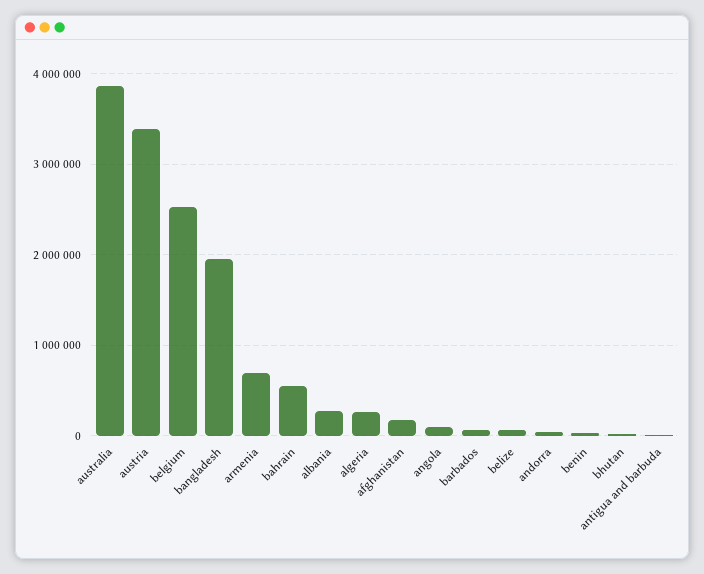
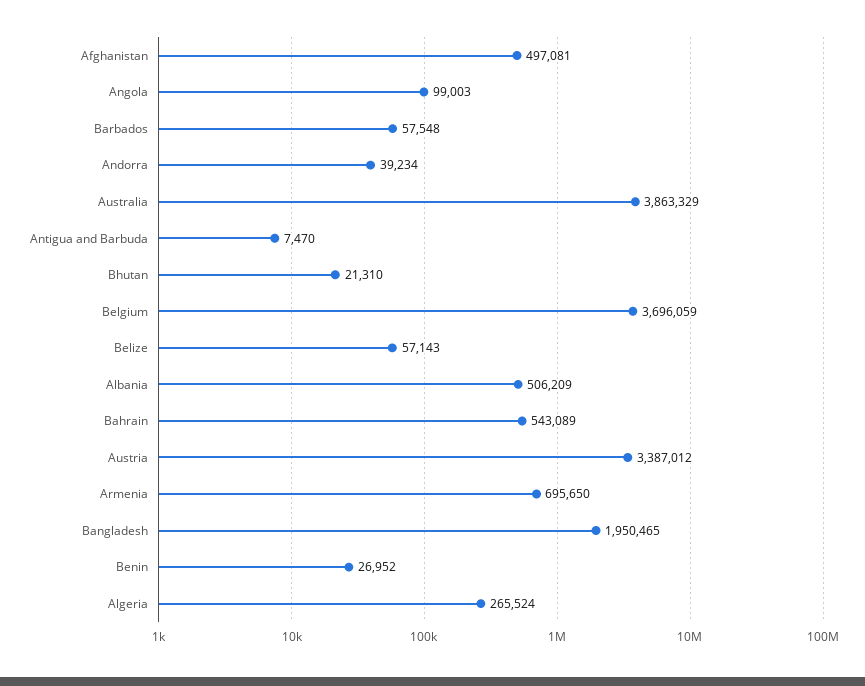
  {
    "australia": 3863329,
    "austria": 3387012,
-   "belgium": 2500000,
+   "belgium": 3696059,
    "bangladesh": 1950465,
    "armenia": 695650,
    "bahrain": 543089,
-   "albania": 300000,
+   "albania": 506209,
    "algeria": 265524,
-   "afghanistan": 200000,
+   "afghanistan": 497081,
    "angola": 99003,
    "barbados": 57548,
    "belize": 57143,
    "andorra": 39234,
    "benin": 26952,
    "bhutan": 21310,
    "antigua and barbuda": 7470
  }

